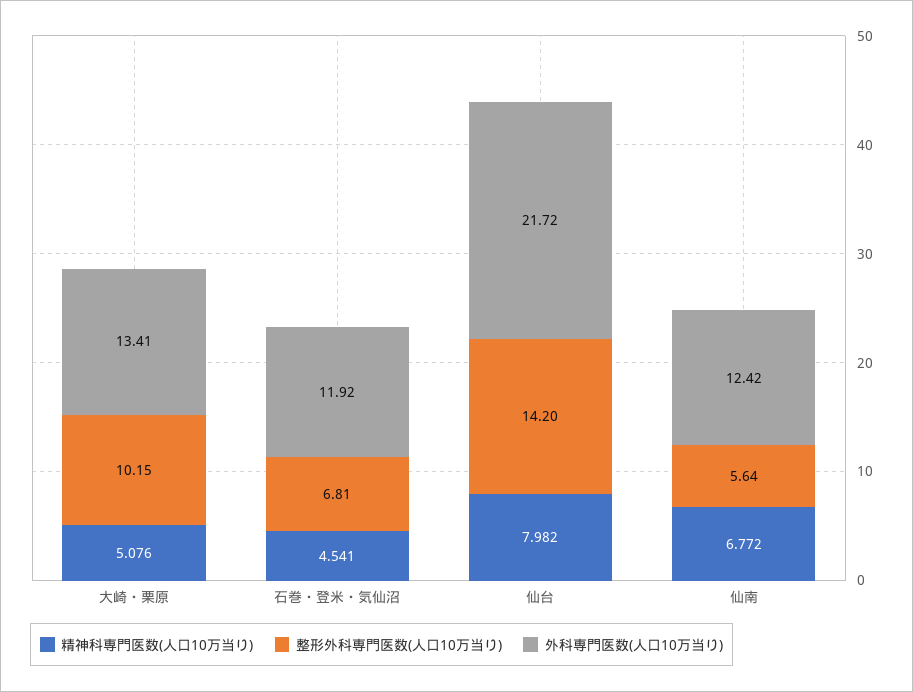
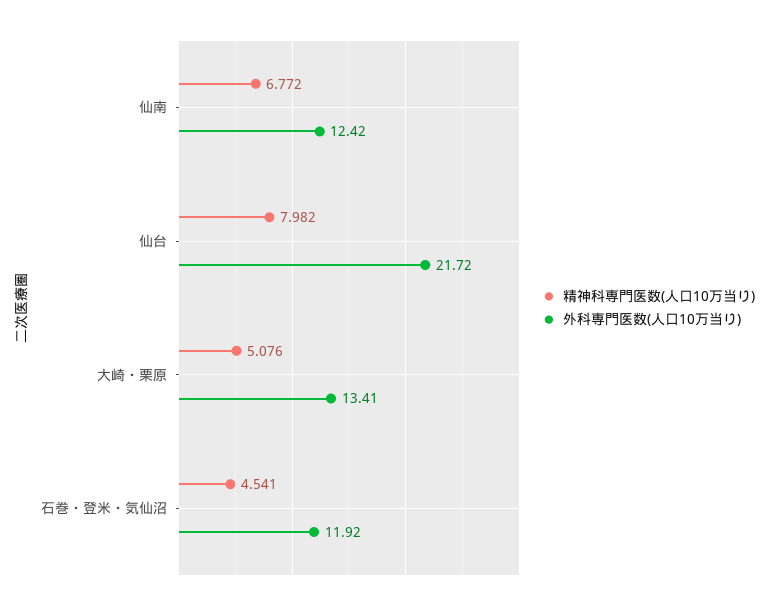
  {
    "精神科専門医数(人口10万当り)": {
      "大崎・栗原": 5.076,
      "石巻・登米・気仙沼": 4.541,
      "仙台": 7.982,
      "仙南": 6.772
    },
-   "整形外科専門医数(人口10万当り)": {
-     "大崎・栗原": 10.15,
-     "石巻・登米・気仙沼": 6.81,
-     "仙台": 14.2,
-     "仙南": 5.64
-   },
    "外科専門医数(人口10万当り)": {
      "大崎・栗原": 13.41,
      "石巻・登米・気仙沼": 11.92,
      "仙台": 21.72,
      "仙南": 12.42
    }
  }

